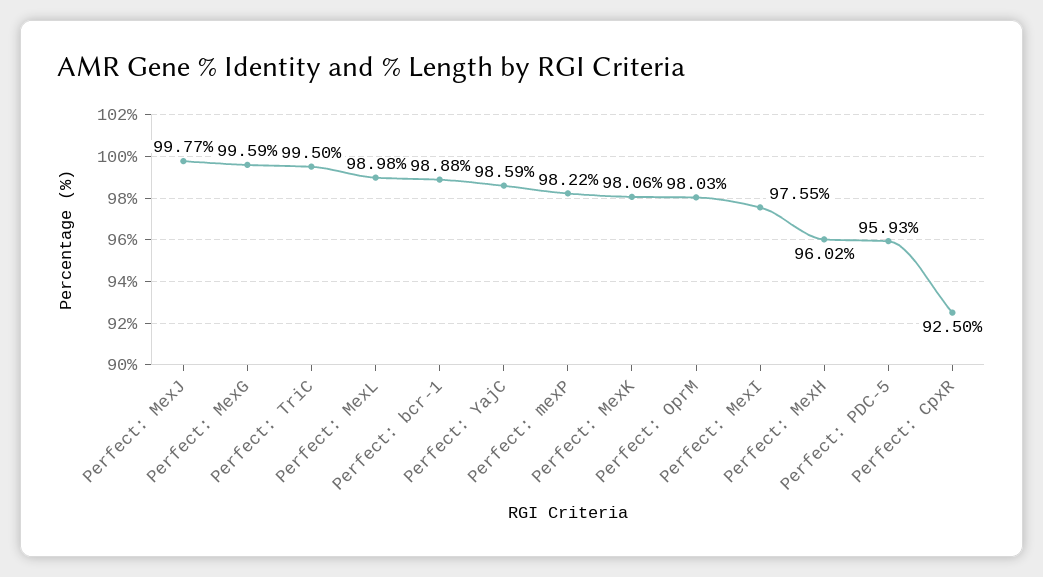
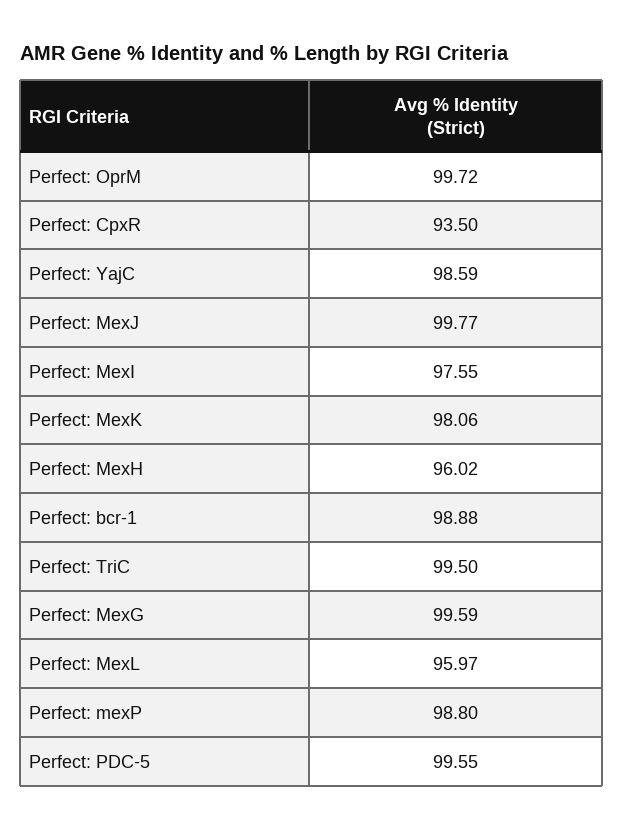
  {
    "Perfect: MexJ": 99.77,
    "Perfect: MexG": 99.59,
    "Perfect: TriC": 99.5,
-   "Perfect: MexL": 98.98,
+   "Perfect: MexL": 95.97,
    "Perfect: bcr-1": 98.88,
    "Perfect: YajC": 98.59,
-   "Perfect: mexP": 98.22,
+   "Perfect: mexP": 98.8,
    "Perfect: MexK": 98.06,
-   "Perfect: OprM": 98.03,
+   "Perfect: OprM": 99.72,
    "Perfect: MexI": 97.55,
    "Perfect: MexH": 96.02,
-   "Perfect: PDC-5": 95.93,
+   "Perfect: PDC-5": 99.55,
-   "Perfect: CpxR": 92.5
+   "Perfect: CpxR": 93.5
  }

